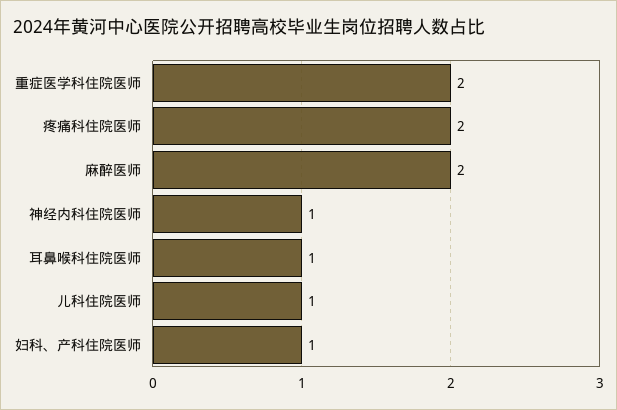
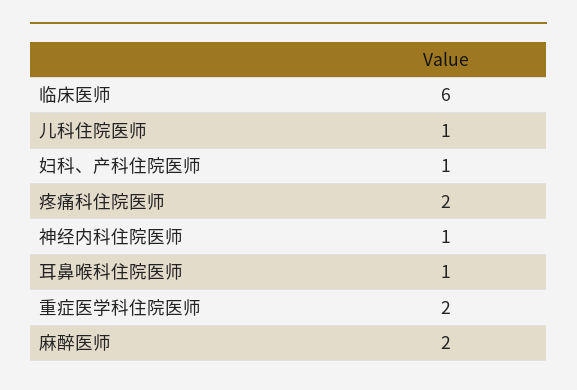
  {
    "重症医学科住院医师": 2,
    "疼痛科住院医师": 2,
    "麻醉医师": 2,
    "神经内科住院医师": 1,
    "耳鼻喉科住院医师": 1,
    "儿科住院医师": 1,
-   "妇科、产科住院医师": 1
+   "妇科、产科住院医师": 1,
+   "临床医师": 6
  }

